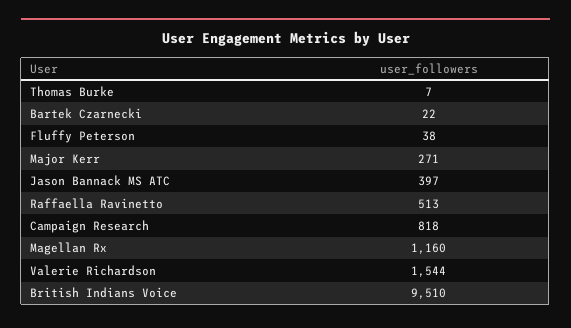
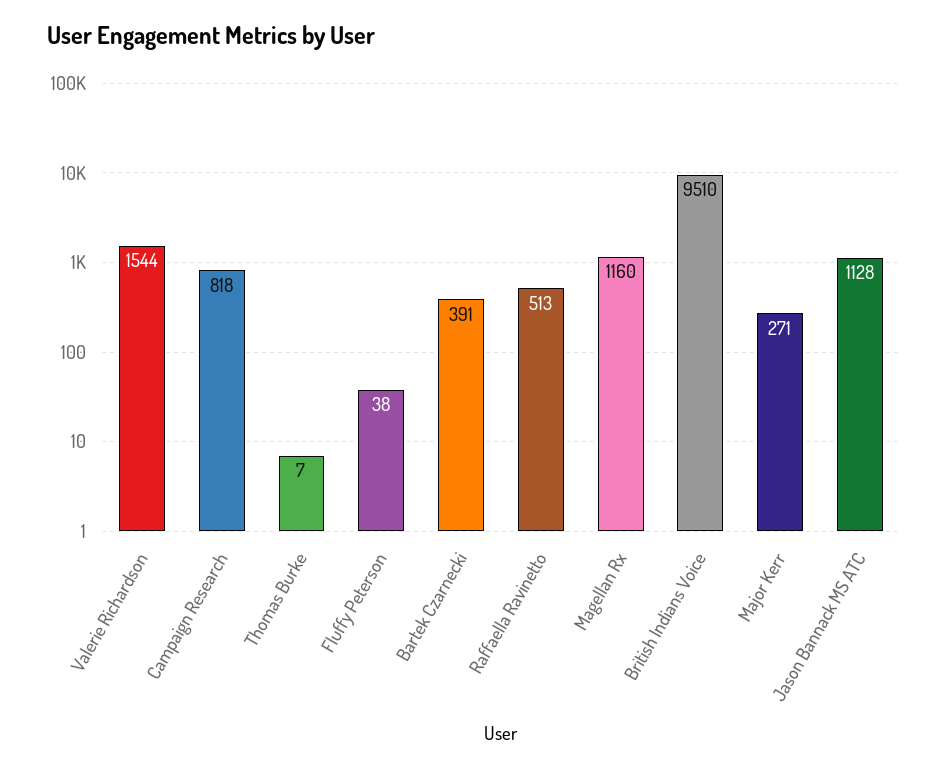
  {
    "Thomas Burke": 7,
-   "Bartek Czarnecki": 22,
+   "Bartek Czarnecki": 391,
    "Fluffy Peterson": 38,
    "Major Kerr": 271,
-   "Jason Bannack MS ATC": 397,
+   "Jason Bannack MS ATC": 1128,
    "Raffaella Ravinetto": 513,
    "Campaign Research": 818,
    "Magellan Rx": 1160,
    "Valerie Richardson": 1544,
    "British Indians Voice": 9510
  }

